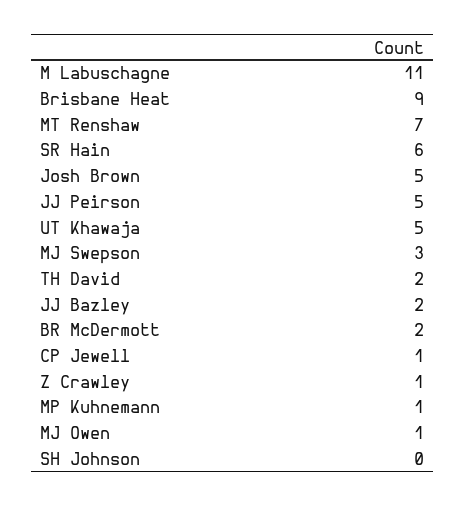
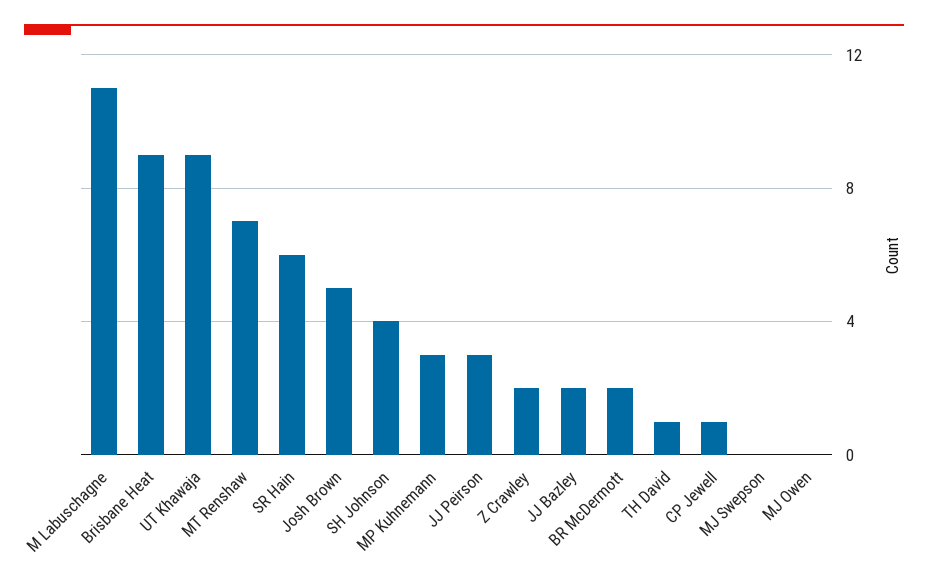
  {
    "M Labuschagne": 11,
    "Brisbane Heat": 9,
    "MT Renshaw": 7,
    "SR Hain": 6,
    "Josh Brown": 5,
-   "JJ Peirson": 5,
+   "JJ Peirson": 3,
-   "UT Khawaja": 5,
+   "UT Khawaja": 9,
-   "MJ Swepson": 3,
+   "MJ Swepson": 0,
-   "TH David": 2,
+   "TH David": 1,
    "JJ Bazley": 2,
    "BR McDermott": 2,
    "CP Jewell": 1,
-   "Z Crawley": 1,
+   "Z Crawley": 2,
-   "MP Kuhnemann": 1,
+   "MP Kuhnemann": 3,
-   "MJ Owen": 1,
+   "MJ Owen": 0,
-   "SH Johnson": 0
+   "SH Johnson": 4
  }

